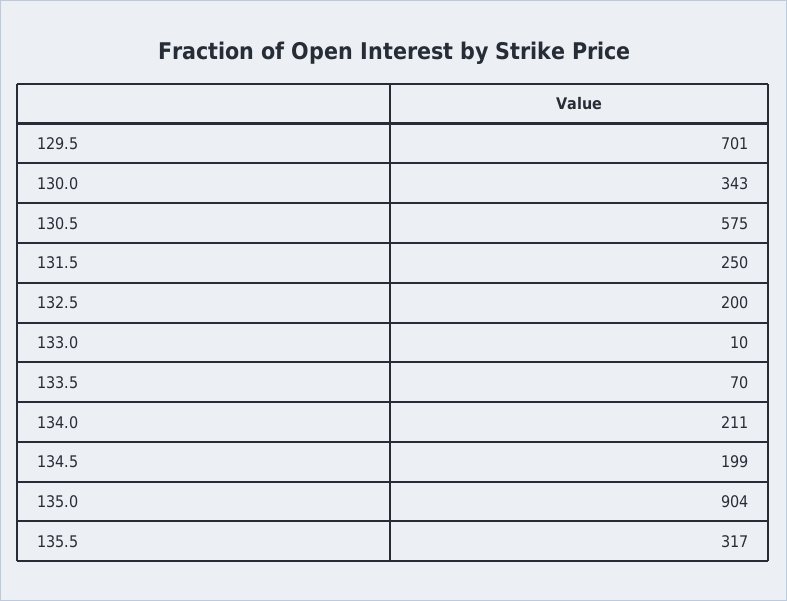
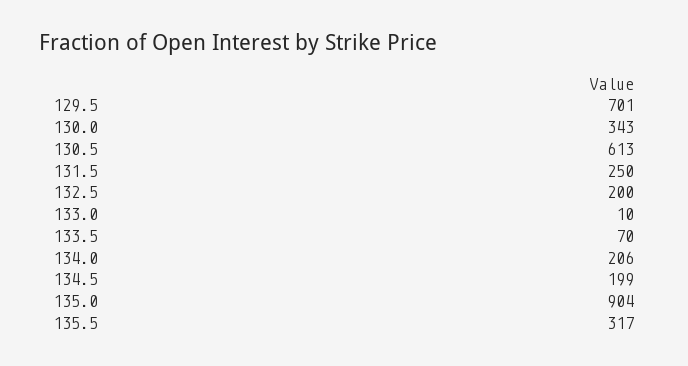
  {
    "129.5": 701,
    "130.0": 343,
-   "130.5": 575,
+   "130.5": 613,
    "131.5": 250,
    "132.5": 200,
    "133.0": 10,
    "133.5": 70,
-   "134.0": 211,
+   "134.0": 206,
    "134.5": 199,
    "135.0": 904,
    "135.5": 317
  }

